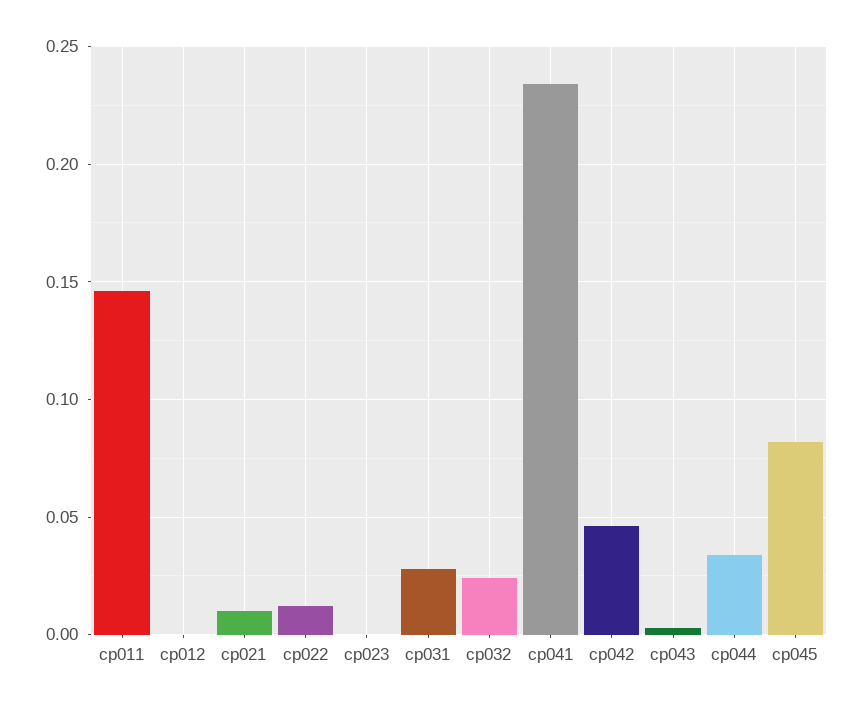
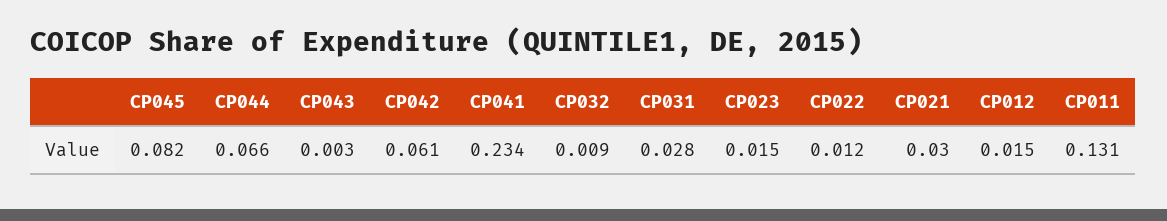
  {
-   "cp011": 0.145,
+   "cp011": 0.131,
-   "cp012": 0,
+   "cp012": 0.015,
-   "cp021": 0.01,
+   "cp021": 0.03,
    "cp022": 0.012,
-   "cp023": 0,
+   "cp023": 0.015,
    "cp031": 0.028,
-   "cp032": 0.025,
+   "cp032": 0.009,
    "cp041": 0.234,
-   "cp042": 0.045,
+   "cp042": 0.061,
    "cp043": 0.003,
-   "cp044": 0.035,
+   "cp044": 0.066,
    "cp045": 0.082
  }

